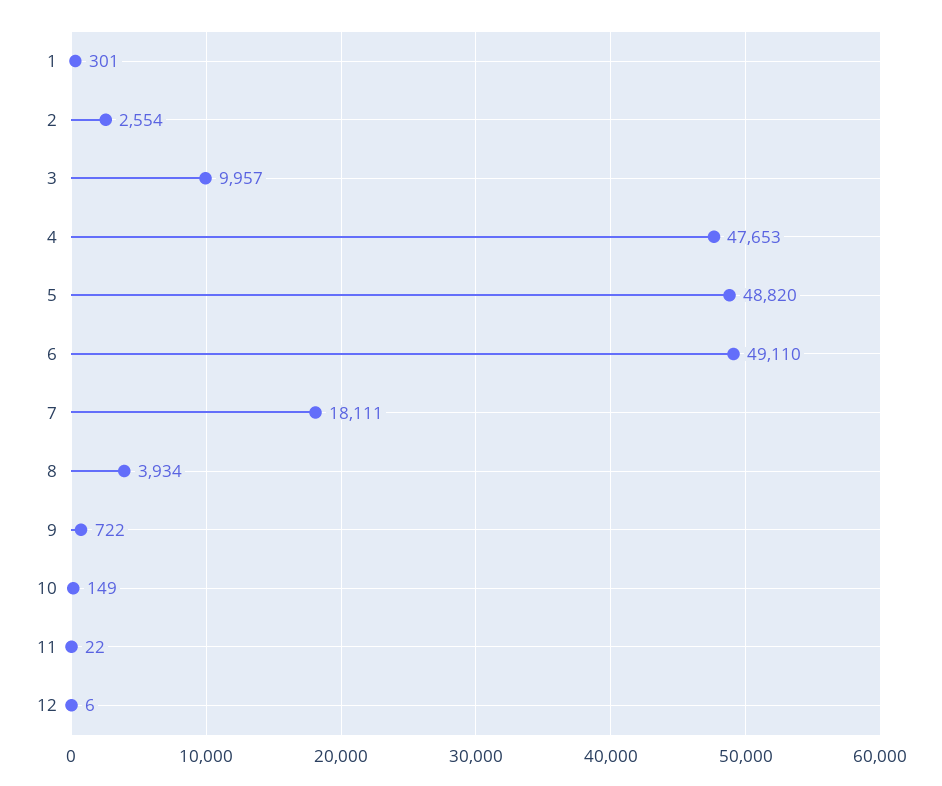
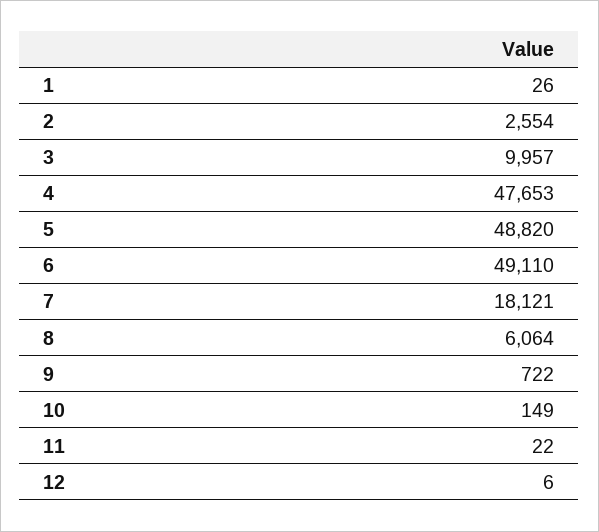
  {
-   "1": 301,
+   "1": 26,
    "2": 2554,
    "3": 9957,
    "4": 47653,
    "5": 48820,
    "6": 49110,
-   "7": 18111,
+   "7": 18121,
-   "8": 3934,
+   "8": 6064,
    "9": 722,
    "10": 149,
    "11": 22,
    "12": 6
  }

